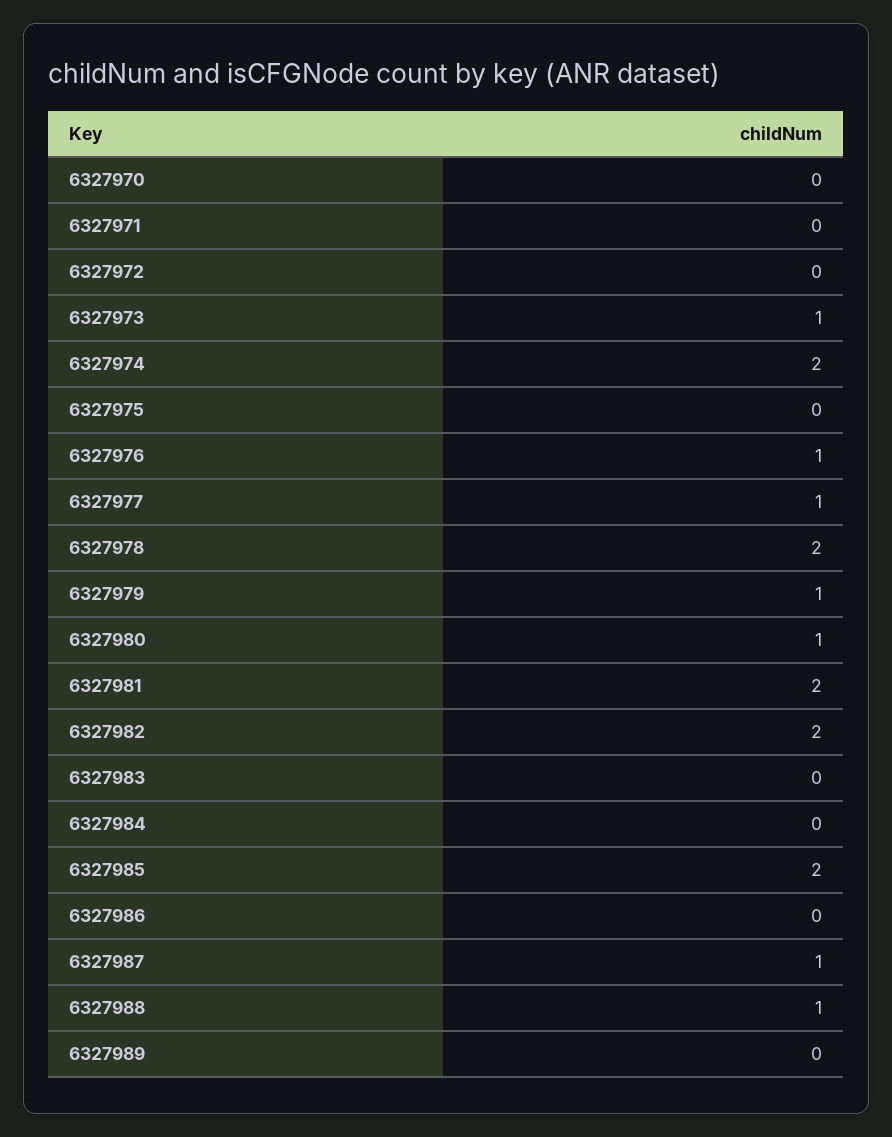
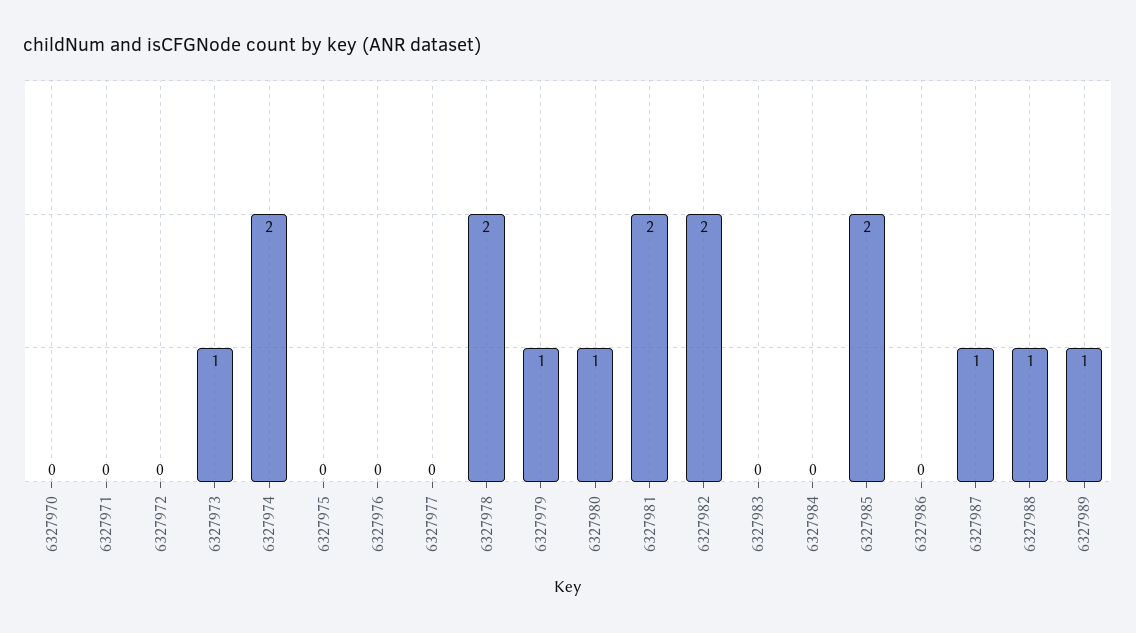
  {
    "6327970": 0,
    "6327971": 0,
    "6327972": 0,
    "6327973": 1,
    "6327974": 2,
    "6327975": 0,
-   "6327976": 1,
+   "6327976": 0,
-   "6327977": 1,
+   "6327977": 0,
    "6327978": 2,
    "6327979": 1,
    "6327980": 1,
    "6327981": 2,
    "6327982": 2,
    "6327983": 0,
    "6327984": 0,
    "6327985": 2,
    "6327986": 0,
    "6327987": 1,
    "6327988": 1,
-   "6327989": 0
+   "6327989": 1
  }

